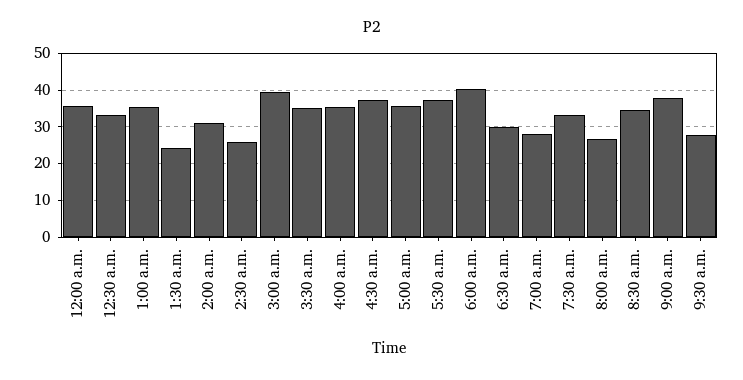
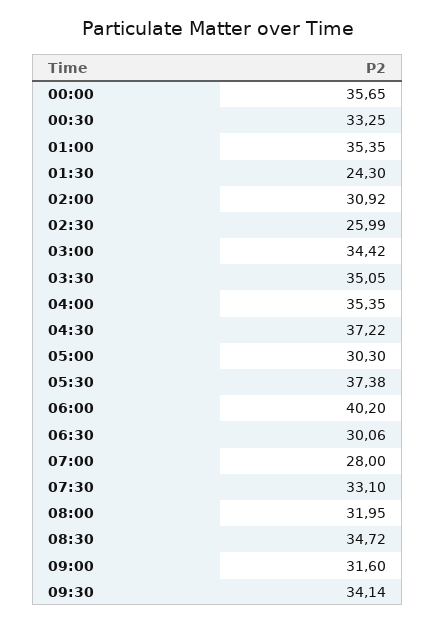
  {
    "12:00 a.m.": 35.65,
    "12:30 a.m.": 33.25,
    "1:00 a.m.": 35.35,
    "1:30 a.m.": 24.3,
    "2:00 a.m.": 30.92,
    "2:30 a.m.": 25.99,
-   "3:00 a.m.": 40,
+   "3:00 a.m.": 34.42,
    "3:30 a.m.": 35.05,
    "4:00 a.m.": 35.35,
    "4:30 a.m.": 37.22,
-   "5:00 a.m.": 36,
+   "5:00 a.m.": 30.3,
    "5:30 a.m.": 37.38,
    "6:00 a.m.": 40.2,
    "6:30 a.m.": 30.06,
    "7:00 a.m.": 28,
    "7:30 a.m.": 33.1,
-   "8:00 a.m.": 26,
+   "8:00 a.m.": 31.95,
    "8:30 a.m.": 34.72,
-   "9:00 a.m.": 38,
+   "9:00 a.m.": 31.6,
-   "9:30 a.m.": 28
+   "9:30 a.m.": 34.14
  }

